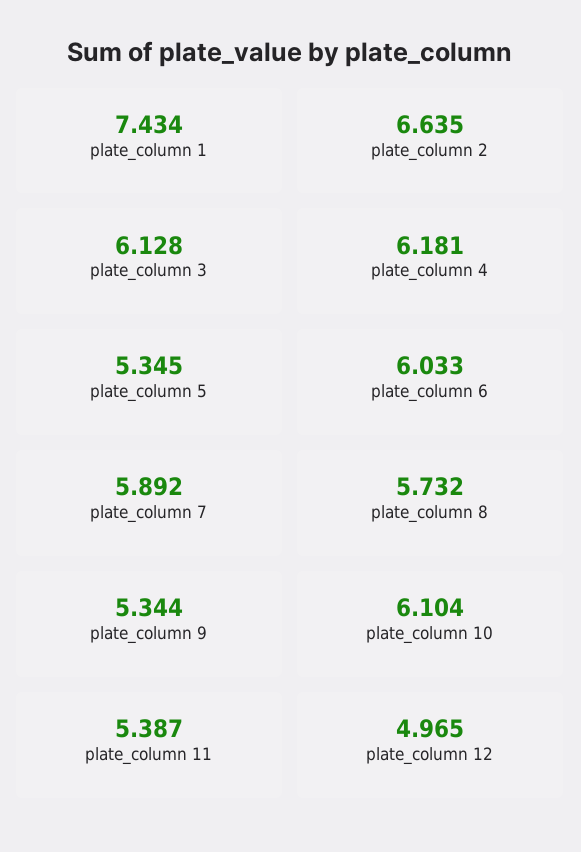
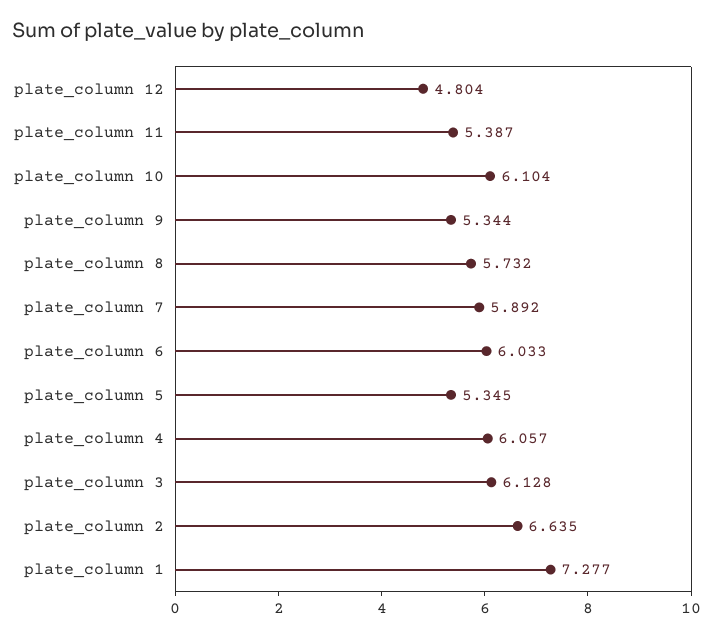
  {
-   "plate_column 1": 7.434,
+   "plate_column 1": 7.277,
    "plate_column 2": 6.635,
    "plate_column 3": 6.128,
-   "plate_column 4": 6.181,
+   "plate_column 4": 6.057,
    "plate_column 5": 5.345,
    "plate_column 6": 6.033,
    "plate_column 7": 5.892,
    "plate_column 8": 5.732,
    "plate_column 9": 5.344,
    "plate_column 10": 6.104,
    "plate_column 11": 5.387,
-   "plate_column 12": 4.965
+   "plate_column 12": 4.804
  }

